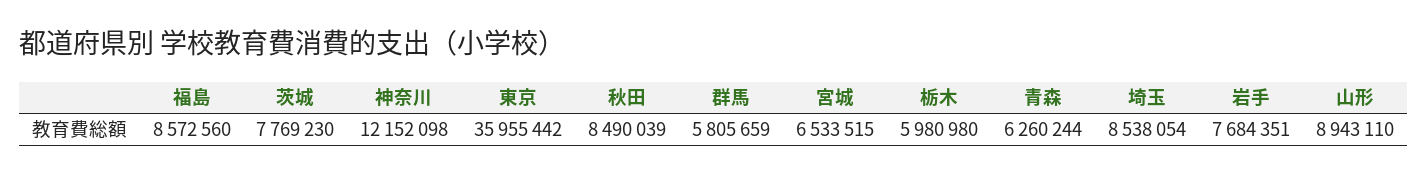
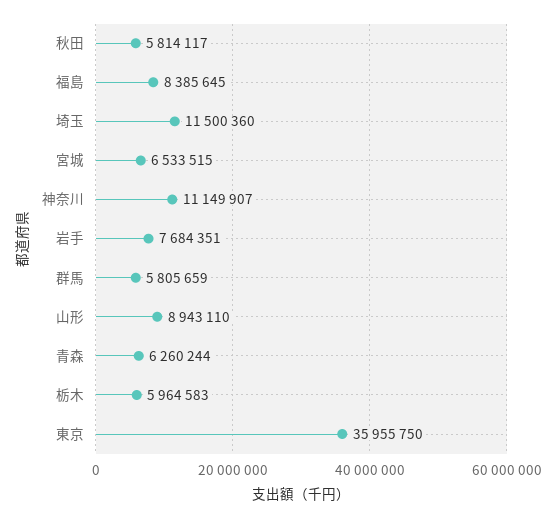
  {
-   "福島": 8572560,
+   "福島": 8385645,
-   "茨城": 7769230,
-   "神奈川": 12152098,
+   "神奈川": 11149907,
-   "東京": 35955442,
+   "東京": 35955750,
-   "秋田": 8490039,
+   "秋田": 5814117,
    "群馬": 5805659,
    "宮城": 6533515,
-   "栃木": 5980980,
+   "栃木": 5964583,
    "青森": 6260244,
-   "埼玉": 8538054,
+   "埼玉": 11500360,
    "岩手": 7684351,
    "山形": 8943110
  }

